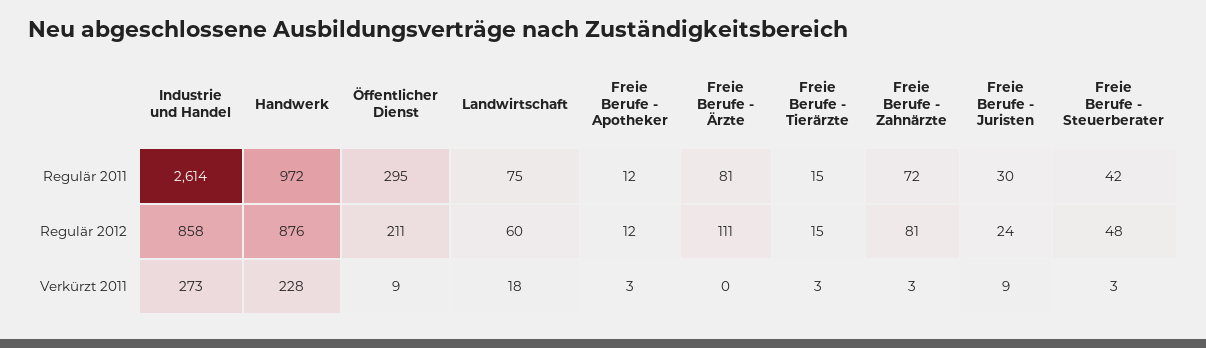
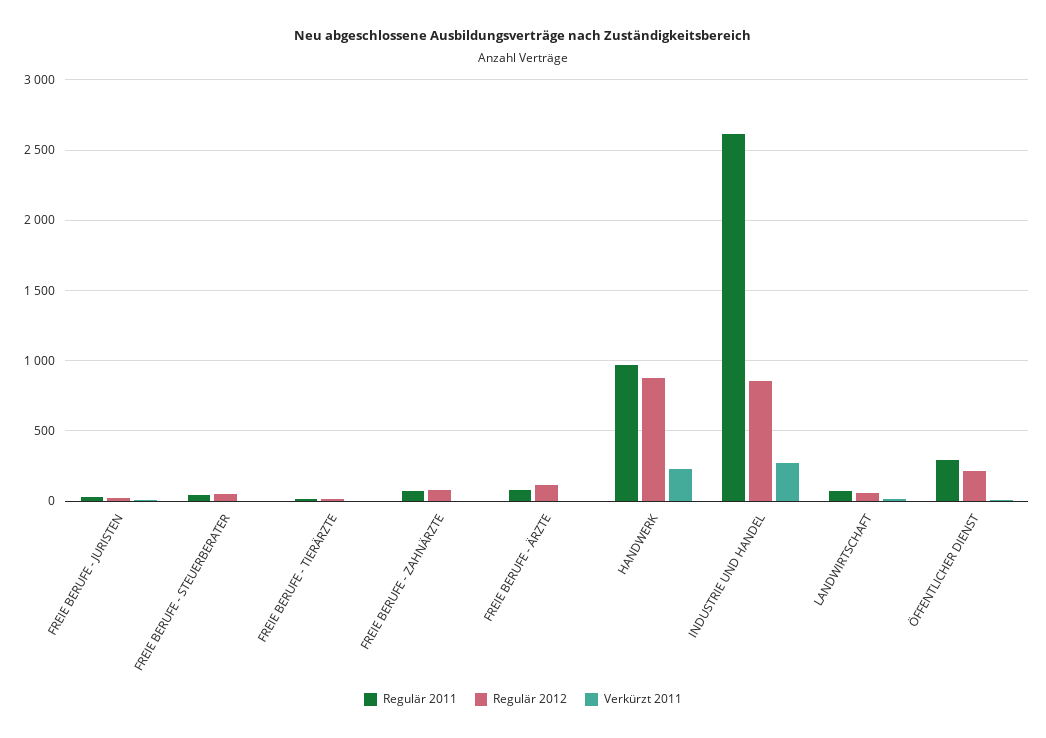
  {
    "Regulär 2011": {
      "Industrie und Handel": 2614,
      "Handwerk": 972,
      "Öffentlicher Dienst": 295,
      "Landwirtschaft": 75,
-     "Freie Berufe - Apotheker": 12,
      "Freie Berufe - Ärzte": 81,
      "Freie Berufe - Tierärzte": 15,
      "Freie Berufe - Zahnärzte": 72,
      "Freie Berufe - Juristen": 30,
      "Freie Berufe - Steuerberater": 42
    },
    "Regulär 2012": {
      "Industrie und Handel": 858,
      "Handwerk": 876,
      "Öffentlicher Dienst": 211,
      "Landwirtschaft": 60,
-     "Freie Berufe - Apotheker": 12,
      "Freie Berufe - Ärzte": 111,
      "Freie Berufe - Tierärzte": 15,
      "Freie Berufe - Zahnärzte": 81,
      "Freie Berufe - Juristen": 24,
      "Freie Berufe - Steuerberater": 48
    },
    "Verkürzt 2011": {
      "Industrie und Handel": 273,
      "Handwerk": 228,
      "Öffentlicher Dienst": 9,
      "Landwirtschaft": 18,
-     "Freie Berufe - Apotheker": 3,
      "Freie Berufe - Ärzte": 0,
      "Freie Berufe - Tierärzte": 3,
      "Freie Berufe - Zahnärzte": 3,
      "Freie Berufe - Juristen": 9,
      "Freie Berufe - Steuerberater": 3
    }
  }

